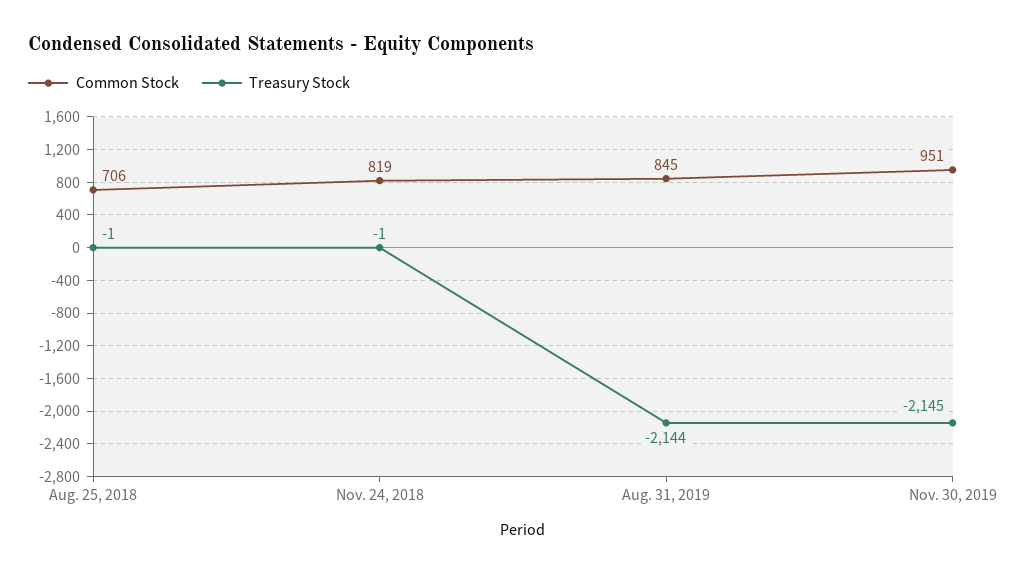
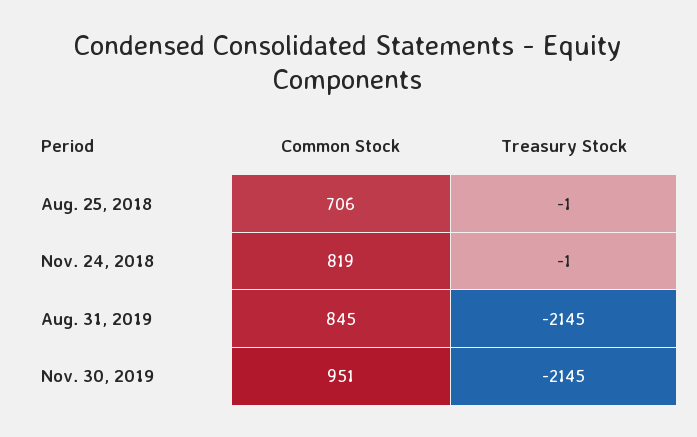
  {
    "Common Stock": {
      "Aug. 25, 2018": 706,
      "Nov. 24, 2018": 819,
      "Aug. 31, 2019": 845,
      "Nov. 30, 2019": 951
    },
    "Treasury Stock": {
      "Aug. 25, 2018": -1,
      "Nov. 24, 2018": -1,
-     "Aug. 31, 2019": -2144,
+     "Aug. 31, 2019": -2145,
      "Nov. 30, 2019": -2145
    }
  }

